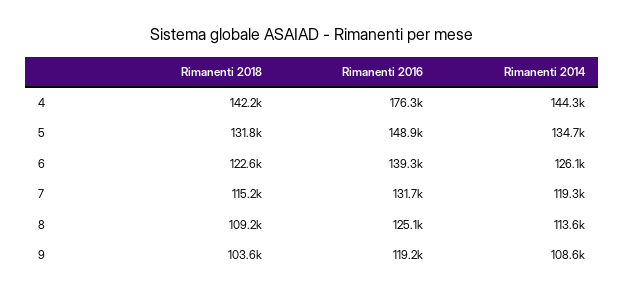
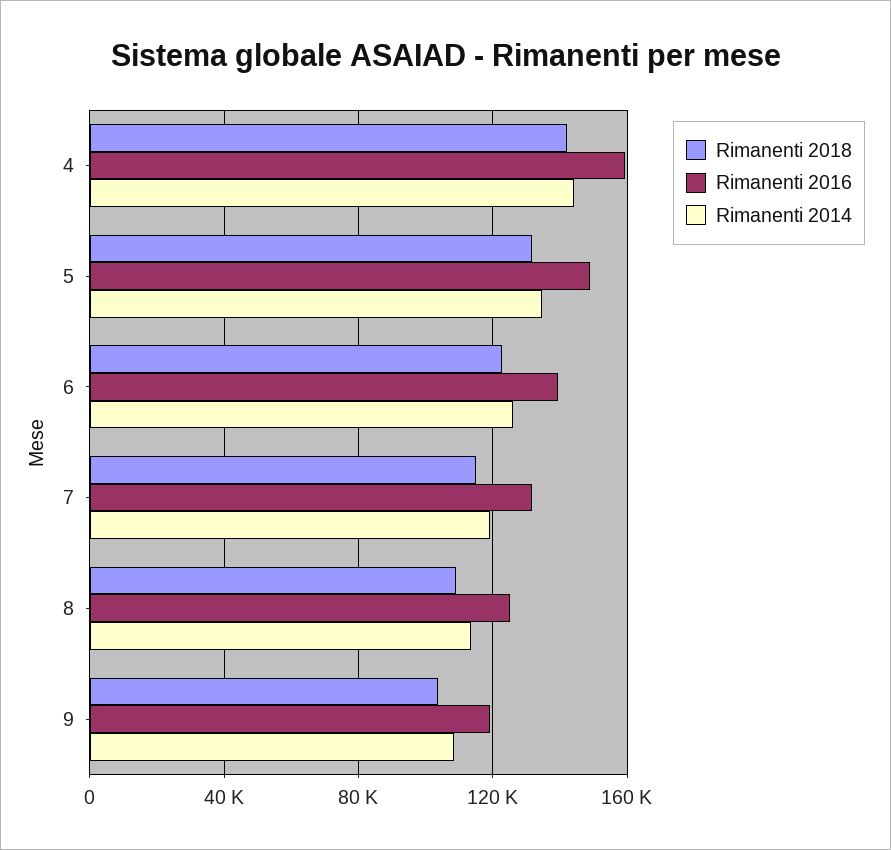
  {
    "Rimanenti 2018": {
      "4": 142200,
      "5": 131800,
      "6": 122600,
      "7": 115200,
      "8": 109200,
      "9": 103600
    },
    "Rimanenti 2016": {
-     "4": 176300,
+     "4": 160000,
      "5": 148900,
      "6": 139300,
      "7": 131700,
      "8": 125100,
      "9": 119200
    },
    "Rimanenti 2014": {
      "4": 144300,
      "5": 134700,
      "6": 126100,
      "7": 119300,
      "8": 113600,
      "9": 108600
    }
  }

